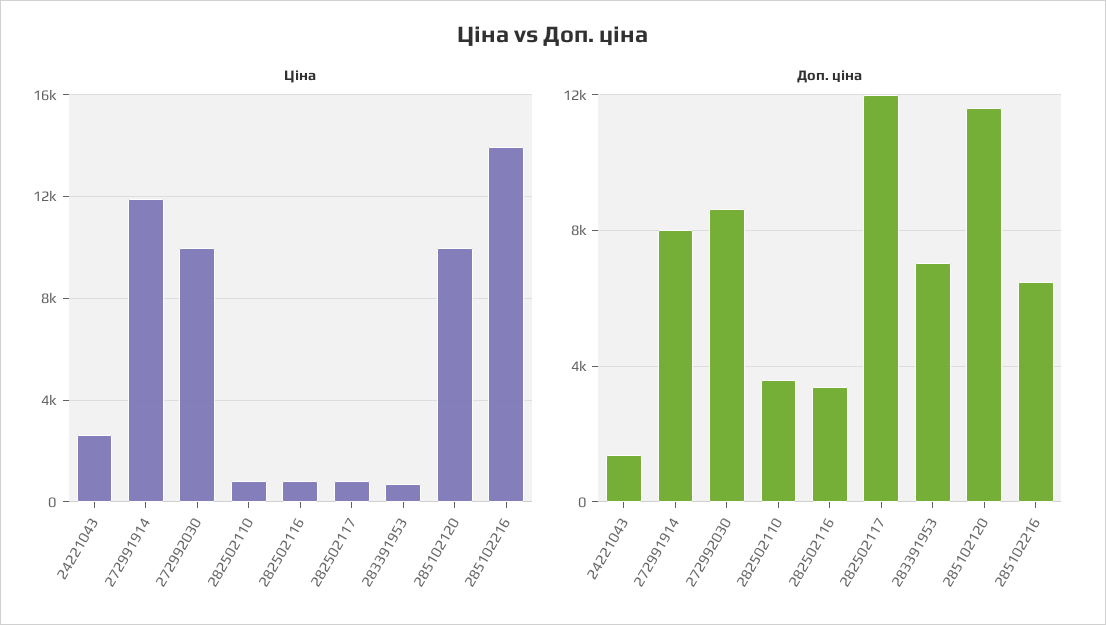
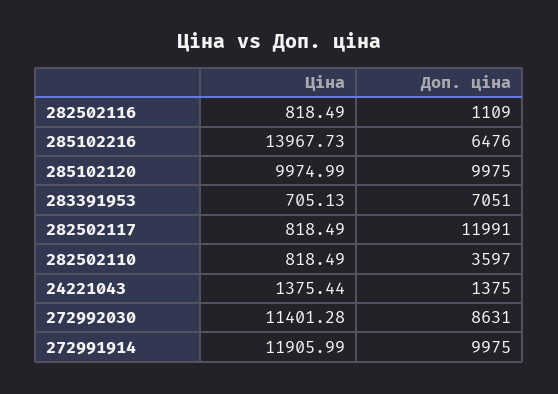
  {
    "Ціна": {
-     "24221043": 2500,
+     "24221043": 1375.44,
      "272991914": 11905.99,
-     "272992030": 10000,
+     "272992030": 11401.28,
      "282502110": 818.49,
      "282502116": 818.49,
      "282502117": 818.49,
      "283391953": 705.13,
      "285102120": 9974.99,
      "285102216": 13967.73
    },
    "Доп. ціна": {
      "24221043": 1375,
-     "272991914": 8000,
+     "272991914": 9975,
      "272992030": 8631,
      "282502110": 3597,
-     "282502116": 3500,
+     "282502116": 1109,
      "282502117": 11991,
      "283391953": 7051,
-     "285102120": 11500,
+     "285102120": 9975,
      "285102216": 6476
    }
  }

